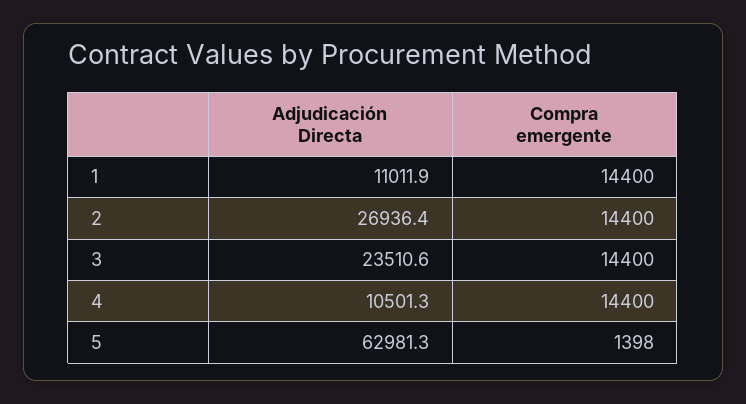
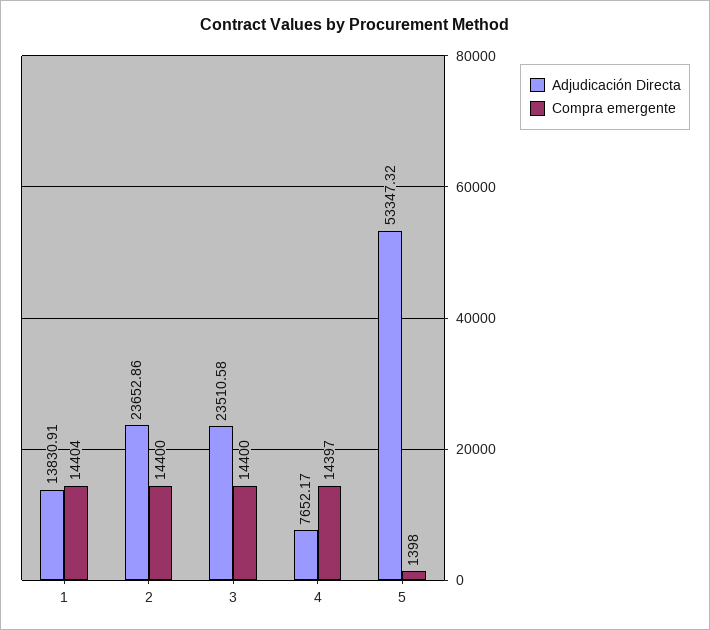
  {
    "Adjudicación Directa": {
-     "1": 11011.9,
+     "1": 13830.91,
-     "2": 26936.4,
+     "2": 23652.86,
      "3": 23510.58,
-     "4": 10501.3,
+     "4": 7652.17,
-     "5": 62981.3
+     "5": 53347.32
    },
    "Compra emergente": {
-     "1": 14400,
+     "1": 14404,
      "2": 14400,
      "3": 14400,
-     "4": 14400,
+     "4": 14397,
      "5": 1398
    }
  }

